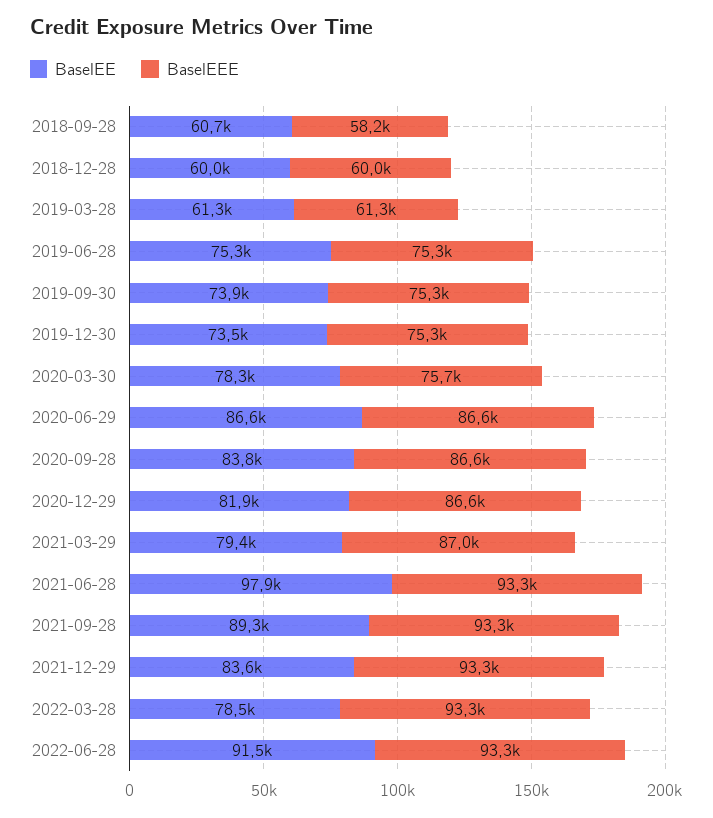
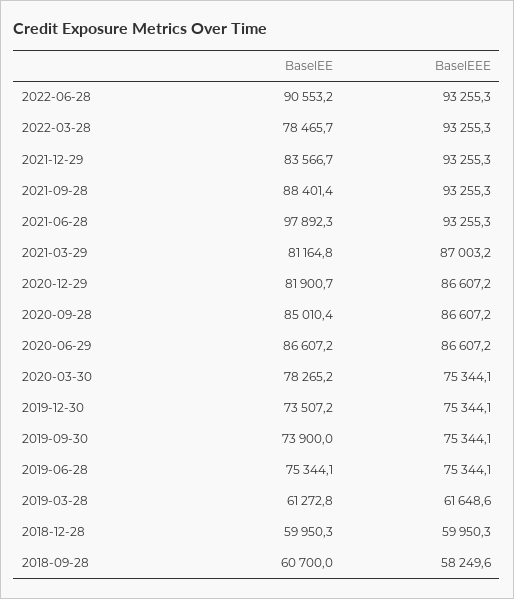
  {
    "BaselEE": {
      "2018-09-28": 60700,
      "2018-12-28": 59950.3,
      "2019-03-28": 61272.8,
      "2019-06-28": 75344.1,
      "2019-09-30": 73900,
      "2019-12-30": 73507.2,
      "2020-03-30": 78265.2,
      "2020-06-29": 86607.2,
-     "2020-09-28": 83800,
+     "2020-09-28": 85010.4,
      "2020-12-29": 81900.7,
-     "2021-03-29": 79400,
+     "2021-03-29": 81164.8,
      "2021-06-28": 97892.3,
-     "2021-09-28": 89300,
+     "2021-09-28": 88401.4,
      "2021-12-29": 83566.7,
      "2022-03-28": 78465.7,
-     "2022-06-28": 91500
+     "2022-06-28": 90553.2
    },
    "BaselEEE": {
      "2018-09-28": 58249.6,
      "2018-12-28": 59950.3,
-     "2019-03-28": 61300,
+     "2019-03-28": 61648.6,
      "2019-06-28": 75344.1,
      "2019-09-30": 75344.1,
      "2019-12-30": 75344.1,
-     "2020-03-30": 75700,
+     "2020-03-30": 75344.1,
      "2020-06-29": 86607.2,
      "2020-09-28": 86607.2,
      "2020-12-29": 86607.2,
      "2021-03-29": 87003.2,
      "2021-06-28": 93255.3,
      "2021-09-28": 93255.3,
      "2021-12-29": 93255.3,
      "2022-03-28": 93255.3,
      "2022-06-28": 93255.3
    }
  }

